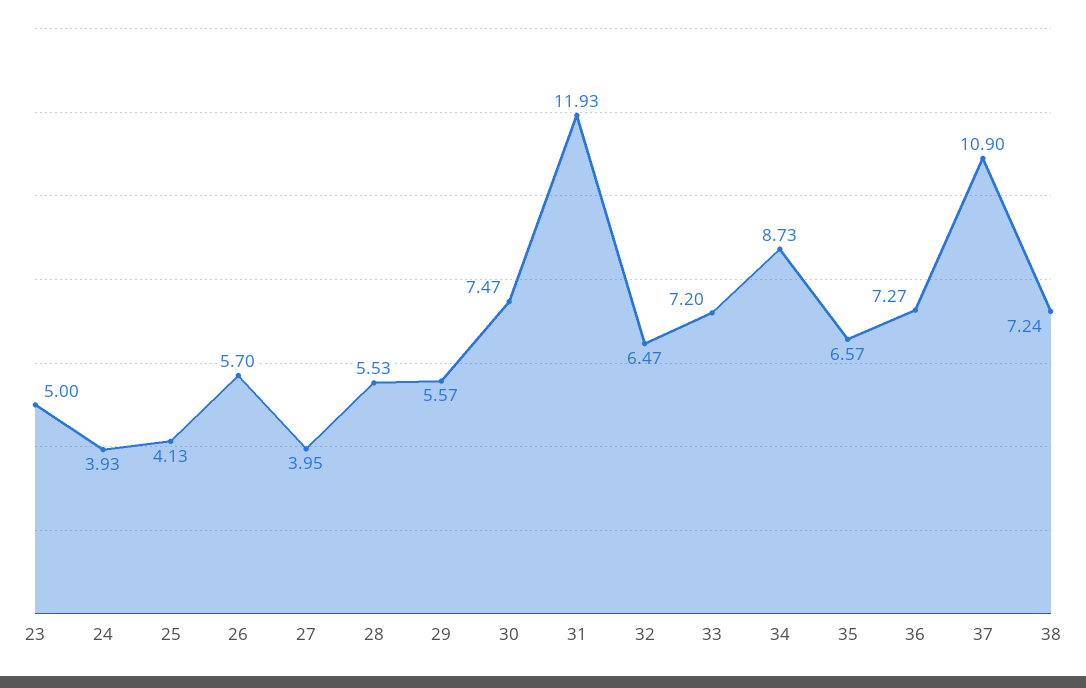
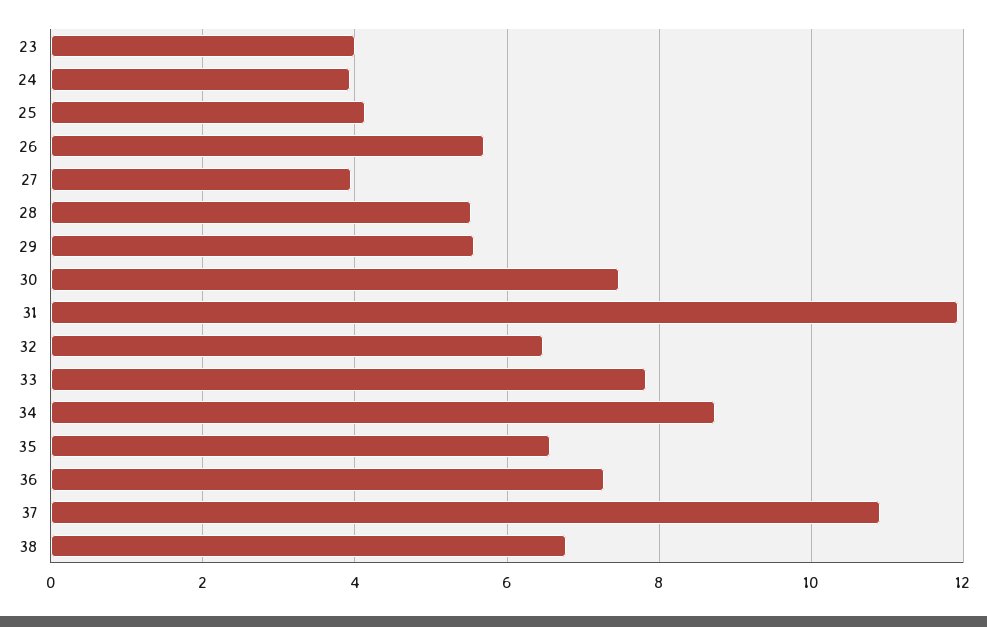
  {
-   "23": 5,
+   "23": 4,
    "24": 3.93,
    "25": 4.13,
    "26": 5.7,
    "27": 3.95,
    "28": 5.53,
    "29": 5.57,
    "30": 7.47,
    "31": 11.93,
    "32": 6.47,
-   "33": 7.2,
+   "33": 7.8,
    "34": 8.73,
    "35": 6.57,
    "36": 7.27,
    "37": 10.9,
-   "38": 7.24
+   "38": 6.8
  }

